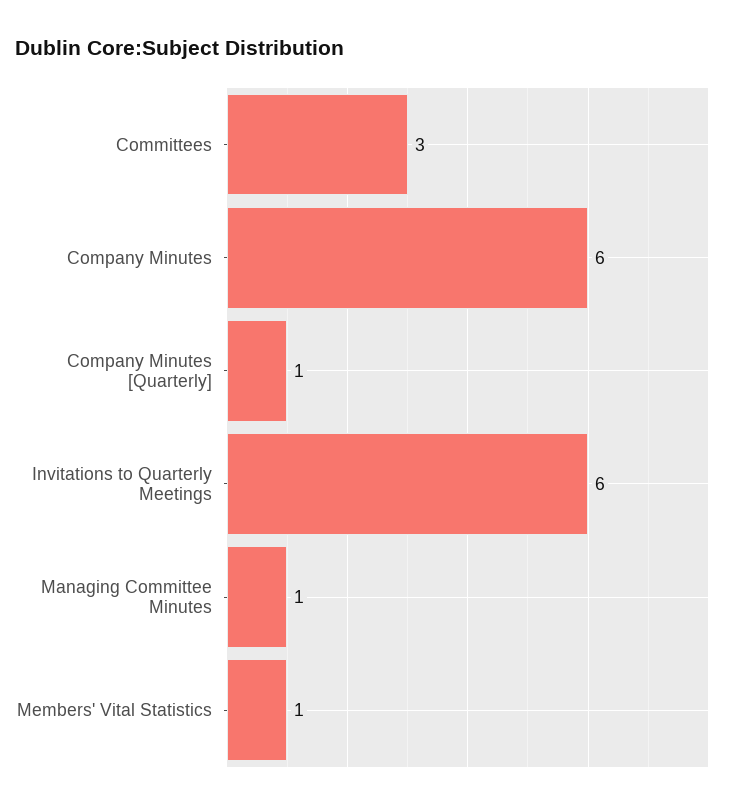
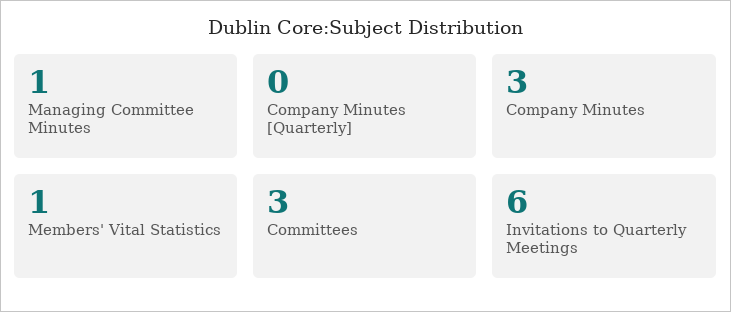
  {
    "Committees": 3,
-   "Company Minutes": 6,
+   "Company Minutes": 3,
-   "Company Minutes [Quarterly]": 1,
+   "Company Minutes [Quarterly]": 0,
    "Invitations to Quarterly Meetings": 6,
    "Managing Committee Minutes": 1,
    "Members' Vital Statistics": 1
  }

